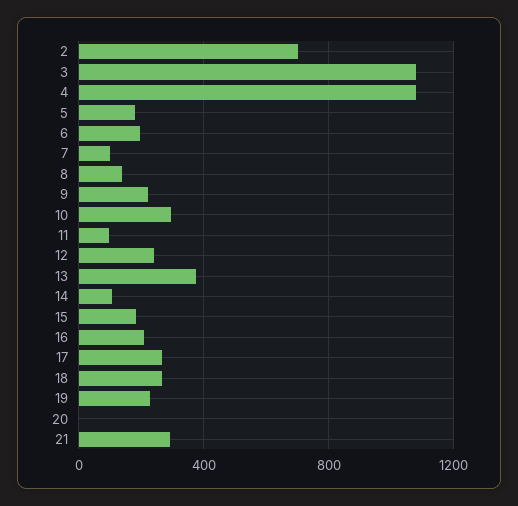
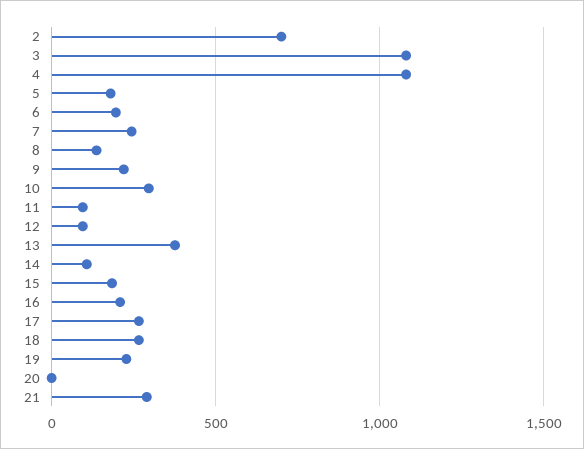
  {
    "2": 700,
    "3": 1100,
    "4": 1100,
    "5": 200,
    "6": 200,
-   "7": 100,
+   "7": 250,
    "8": 150,
    "9": 200,
    "10": 300,
    "11": 100,
-   "12": 250,
+   "12": 100,
    "13": 400,
    "14": 100,
    "15": 200,
    "16": 200,
    "17": 250,
    "18": 250,
    "19": 250,
    "20": 0,
    "21": 300
  }

